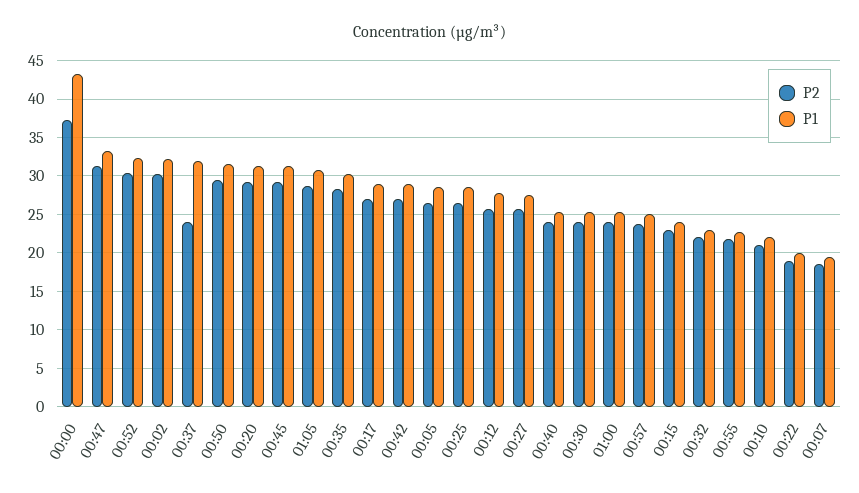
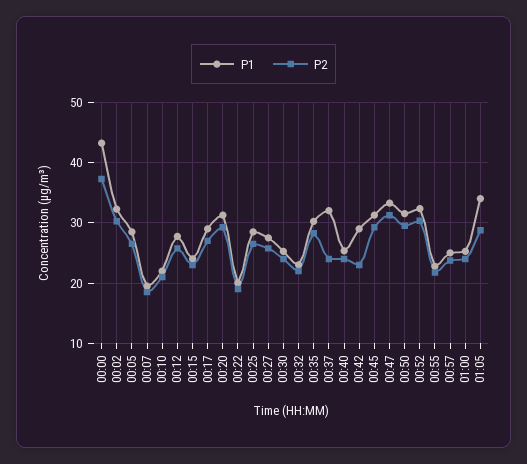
  {
    "P2": {
      "00:00": 37,
      "00:47": 31,
      "00:52": 30,
      "00:02": 30,
      "00:37": 24,
      "00:50": 30,
      "00:20": 29,
      "00:45": 29,
      "01:05": 29,
      "00:35": 28,
      "00:17": 27,
-     "00:42": 27,
+     "00:42": 23,
      "00:05": 27,
      "00:25": 27,
      "00:12": 26,
      "00:27": 26,
      "00:40": 24,
      "00:30": 24,
      "01:00": 24,
      "00:57": 24,
      "00:15": 23,
      "00:32": 22,
      "00:55": 22,
      "00:10": 21,
      "00:22": 19,
      "00:07": 19
    },
    "P1": {
      "00:00": 43,
      "00:47": 33,
      "00:52": 32,
      "00:02": 32,
      "00:37": 32,
      "00:50": 32,
      "00:20": 31,
      "00:45": 31,
-     "01:05": 31,
+     "01:05": 34,
      "00:35": 30,
      "00:17": 29,
      "00:42": 29,
      "00:05": 29,
      "00:25": 29,
      "00:12": 28,
      "00:27": 28,
      "00:40": 25,
      "00:30": 25,
      "01:00": 25,
      "00:57": 25,
      "00:15": 24,
      "00:32": 23,
      "00:55": 23,
      "00:10": 22,
      "00:22": 20,
      "00:07": 20
    }
  }

